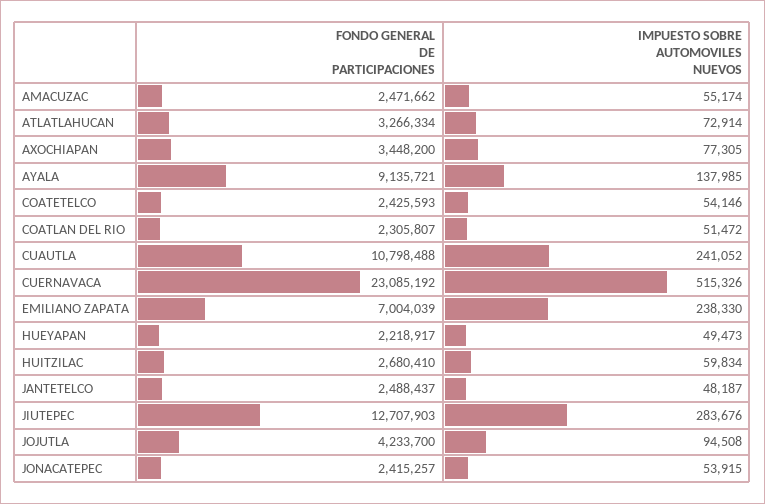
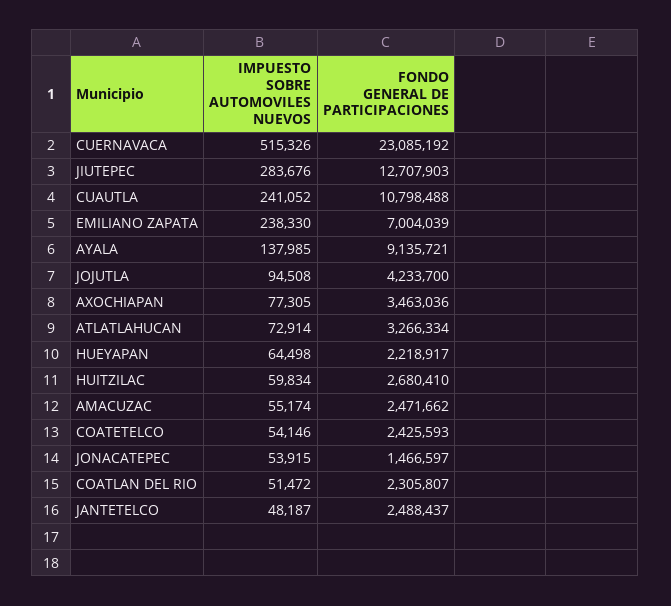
  {
    "FONDO GENERAL DE PARTICIPACIONES": {
      "AMACUZAC": 2471662,
      "ATLATLAHUCAN": 3266334,
-     "AXOCHIAPAN": 3448200,
+     "AXOCHIAPAN": 3463036,
      "AYALA": 9135721,
      "COATETELCO": 2425593,
      "COATLAN DEL RIO": 2305807,
      "CUAUTLA": 10798488,
      "CUERNAVACA": 23085192,
      "EMILIANO ZAPATA": 7004039,
      "HUEYAPAN": 2218917,
      "HUITZILAC": 2680410,
      "JANTETELCO": 2488437,
      "JIUTEPEC": 12707903,
      "JOJUTLA": 4233700,
-     "JONACATEPEC": 2415257
+     "JONACATEPEC": 1466597
    },
    "IMPUESTO SOBRE AUTOMOVILES NUEVOS": {
      "AMACUZAC": 55174,
      "ATLATLAHUCAN": 72914,
      "AXOCHIAPAN": 77305,
      "AYALA": 137985,
      "COATETELCO": 54146,
      "COATLAN DEL RIO": 51472,
      "CUAUTLA": 241052,
      "CUERNAVACA": 515326,
      "EMILIANO ZAPATA": 238330,
-     "HUEYAPAN": 49473,
+     "HUEYAPAN": 64498,
      "HUITZILAC": 59834,
      "JANTETELCO": 48187,
      "JIUTEPEC": 283676,
      "JOJUTLA": 94508,
      "JONACATEPEC": 53915
    }
  }

